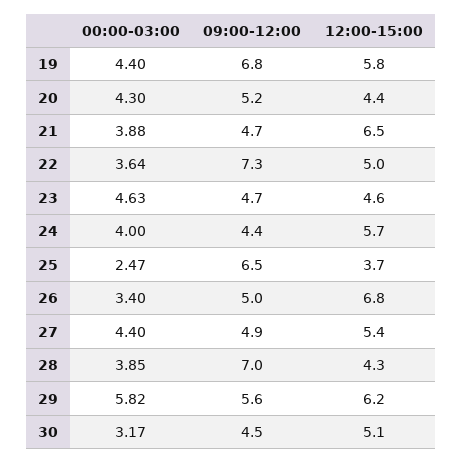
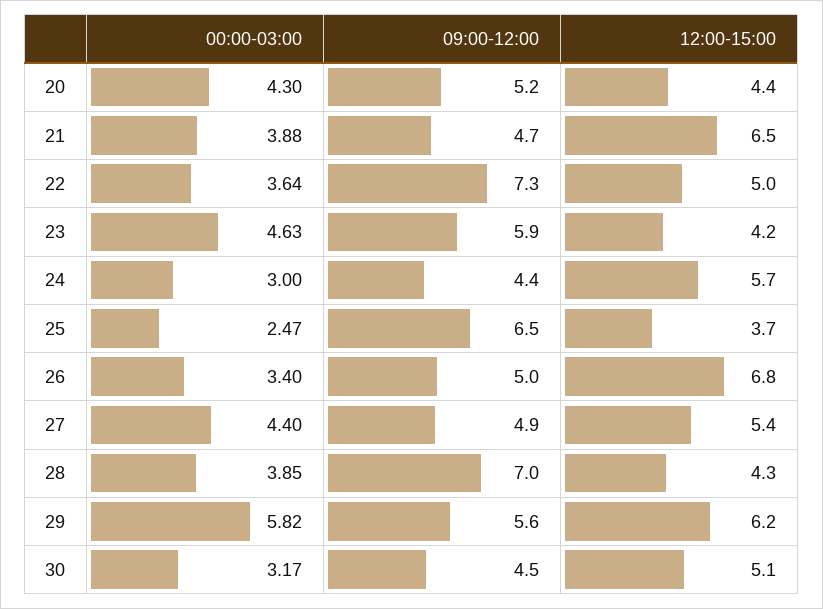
  {
    "00:00-03:00": {
-     "19": 4.4,
      "20": 4.3,
      "21": 3.88,
      "22": 3.64,
      "23": 4.63,
-     "24": 4,
+     "24": 3,
      "25": 2.47,
      "26": 3.4,
      "27": 4.4,
      "28": 3.85,
      "29": 5.82,
      "30": 3.17
    },
    "09:00-12:00": {
-     "19": 6.8,
      "20": 5.2,
      "21": 4.7,
      "22": 7.3,
-     "23": 4.7,
+     "23": 5.9,
      "24": 4.4,
      "25": 6.5,
      "26": 5,
      "27": 4.9,
      "28": 7,
      "29": 5.6,
      "30": 4.5
    },
    "12:00-15:00": {
-     "19": 5.8,
      "20": 4.4,
      "21": 6.5,
      "22": 5,
-     "23": 4.6,
+     "23": 4.2,
      "24": 5.7,
      "25": 3.7,
      "26": 6.8,
      "27": 5.4,
      "28": 4.3,
      "29": 6.2,
      "30": 5.1
    }
  }

